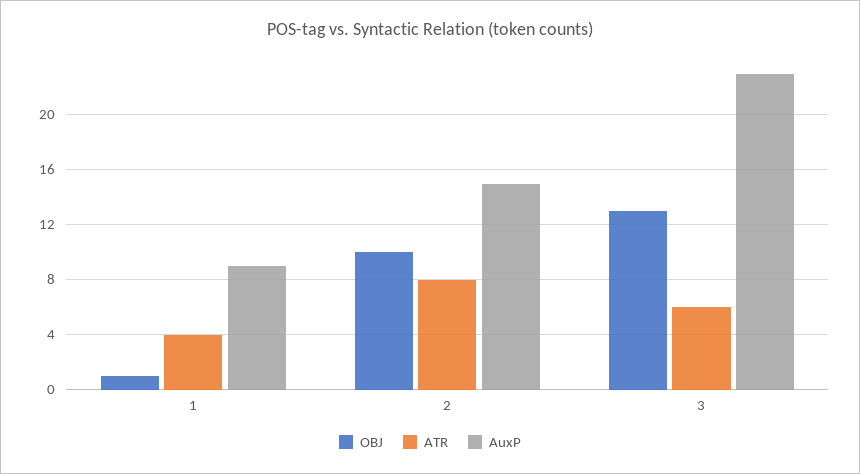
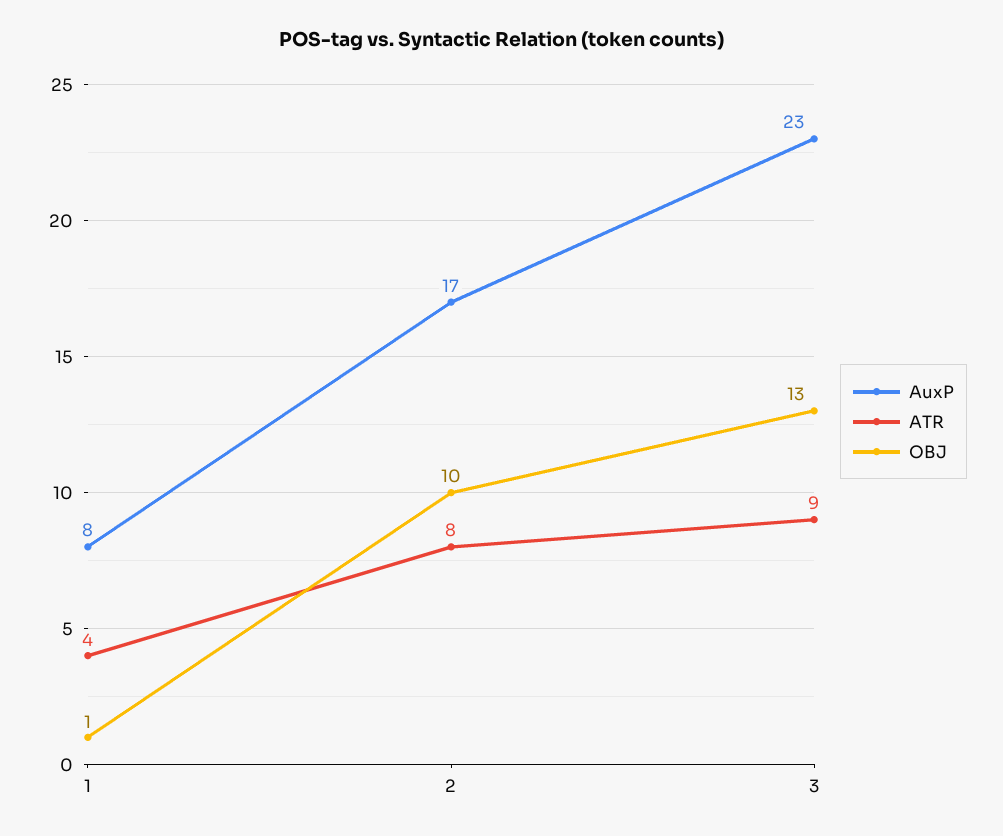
  {
    "OBJ": {
      "1": 1,
      "2": 10,
      "3": 13
    },
    "ATR": {
      "1": 4,
      "2": 8,
-     "3": 6
+     "3": 9
    },
    "AuxP": {
-     "1": 9,
+     "1": 8,
-     "2": 15,
+     "2": 17,
      "3": 23
    }
  }

